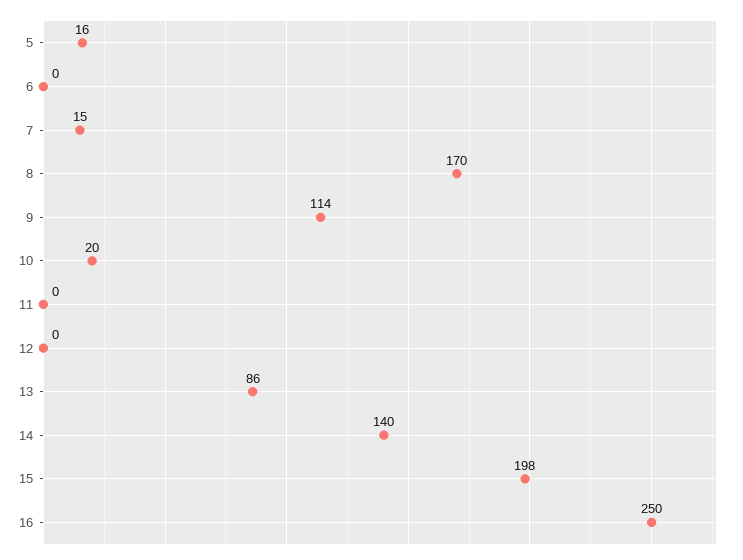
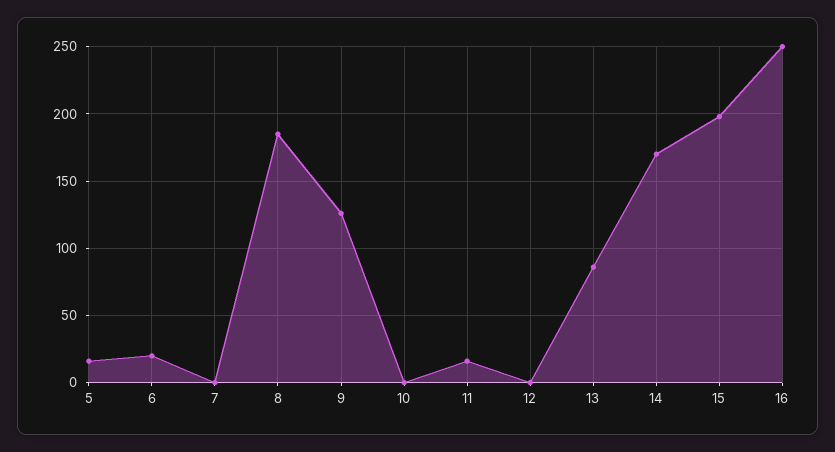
  {
    "5": 16,
-   "6": 0,
+   "6": 20,
-   "7": 15,
+   "7": 0,
-   "8": 170,
+   "8": 185,
-   "9": 114,
+   "9": 125,
-   "10": 20,
+   "10": 0,
-   "11": 0,
+   "11": 15,
    "12": 0,
    "13": 86,
-   "14": 140,
+   "14": 170,
    "15": 198,
    "16": 250
  }

